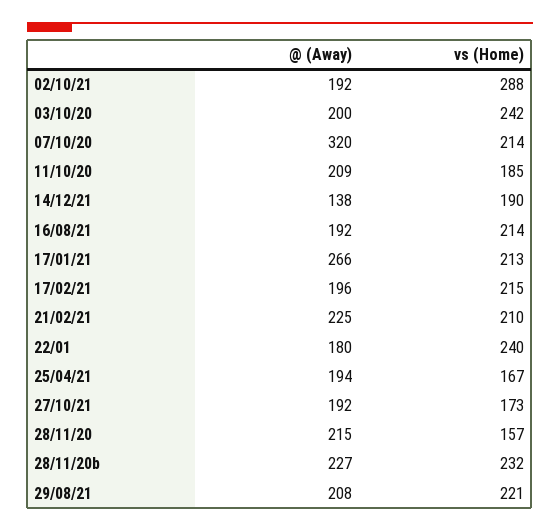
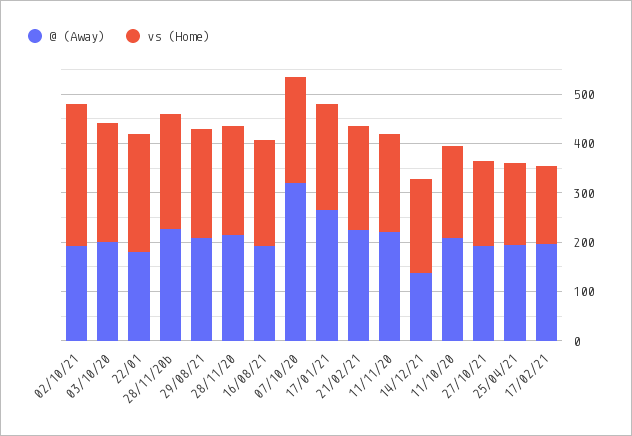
  {
    "@ (Away)": {
      "02/10/21": 192,
      "03/10/20": 200,
      "07/10/20": 320,
      "11/10/20": 209,
      "14/12/21": 138,
      "16/08/21": 192,
      "17/01/21": 266,
      "17/02/21": 196,
      "21/02/21": 225,
      "22/01": 180,
      "25/04/21": 194,
      "27/10/21": 192,
      "28/11/20": 215,
      "28/11/20b": 227,
-     "29/08/21": 208
+     "29/08/21": 208,
+     "11/11/20": 220
    },
    "vs (Home)": {
      "02/10/21": 288,
      "03/10/20": 242,
      "07/10/20": 214,
      "11/10/20": 185,
      "14/12/21": 190,
      "16/08/21": 214,
      "17/01/21": 213,
-     "17/02/21": 215,
+     "17/02/21": 160,
      "21/02/21": 210,
      "22/01": 240,
      "25/04/21": 167,
      "27/10/21": 173,
-     "28/11/20": 157,
+     "28/11/20": 220,
      "28/11/20b": 232,
-     "29/08/21": 221
+     "29/08/21": 221,
+     "11/11/20": 200
    }
  }

